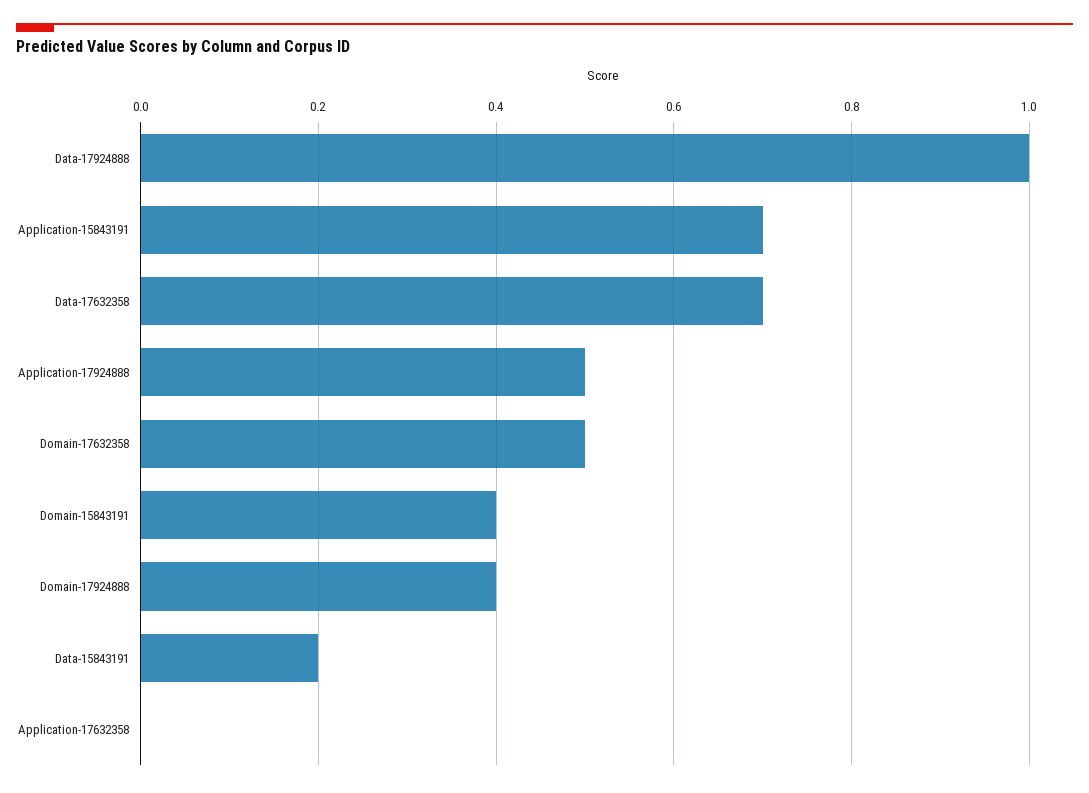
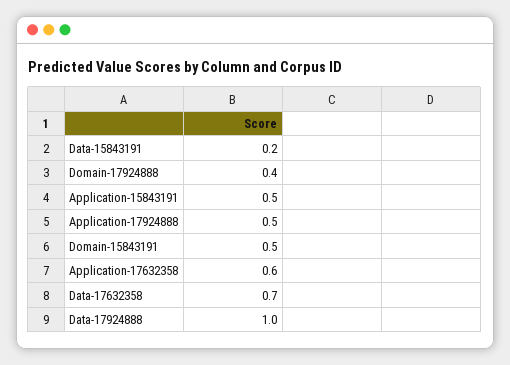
  {
    "Data-17924888": 1,
-   "Application-15843191": 0.7,
+   "Application-15843191": 0.5,
    "Data-17632358": 0.7,
    "Application-17924888": 0.5,
-   "Domain-17632358": 0.5,
-   "Domain-15843191": 0.4,
+   "Domain-15843191": 0.5,
    "Domain-17924888": 0.4,
    "Data-15843191": 0.2,
-   "Application-17632358": 0
+   "Application-17632358": 0.6
  }

